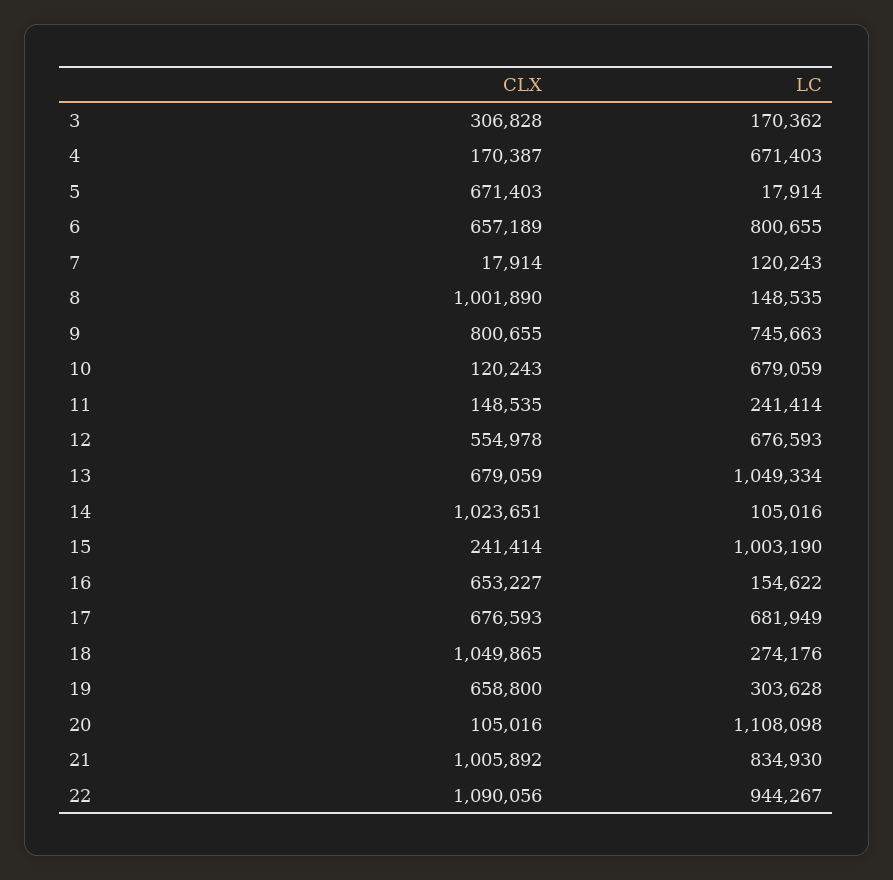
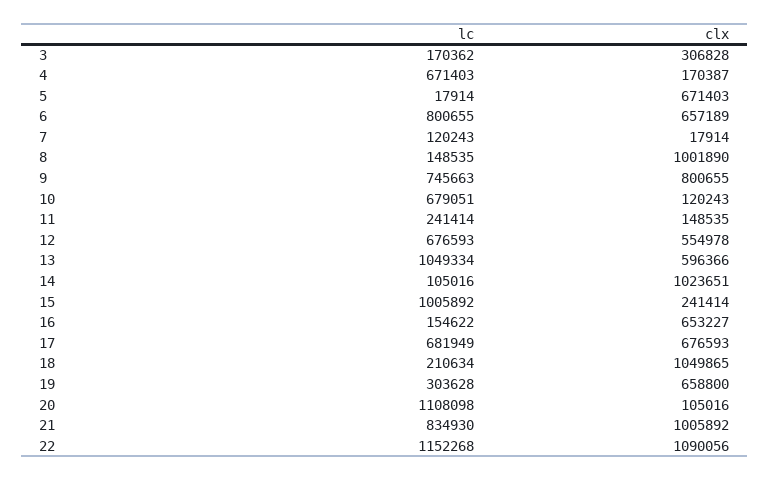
  {
    "CLX": {
      "3": 306828,
      "4": 170387,
      "5": 671403,
      "6": 657189,
      "7": 17914,
      "8": 1001890,
      "9": 800655,
      "10": 120243,
      "11": 148535,
      "12": 554978,
-     "13": 679059,
+     "13": 596366,
      "14": 1023651,
      "15": 241414,
      "16": 653227,
      "17": 676593,
      "18": 1049865,
      "19": 658800,
      "20": 105016,
      "21": 1005892,
      "22": 1090056
    },
    "LC": {
      "3": 170362,
      "4": 671403,
      "5": 17914,
      "6": 800655,
      "7": 120243,
      "8": 148535,
      "9": 745663,
-     "10": 679059,
+     "10": 679051,
      "11": 241414,
      "12": 676593,
      "13": 1049334,
      "14": 105016,
-     "15": 1003190,
+     "15": 1005892,
      "16": 154622,
      "17": 681949,
-     "18": 274176,
+     "18": 210634,
      "19": 303628,
      "20": 1108098,
      "21": 834930,
-     "22": 944267
+     "22": 1152268
    }
  }

